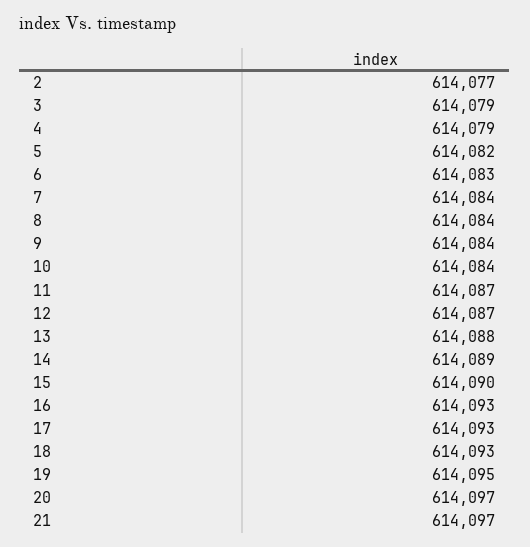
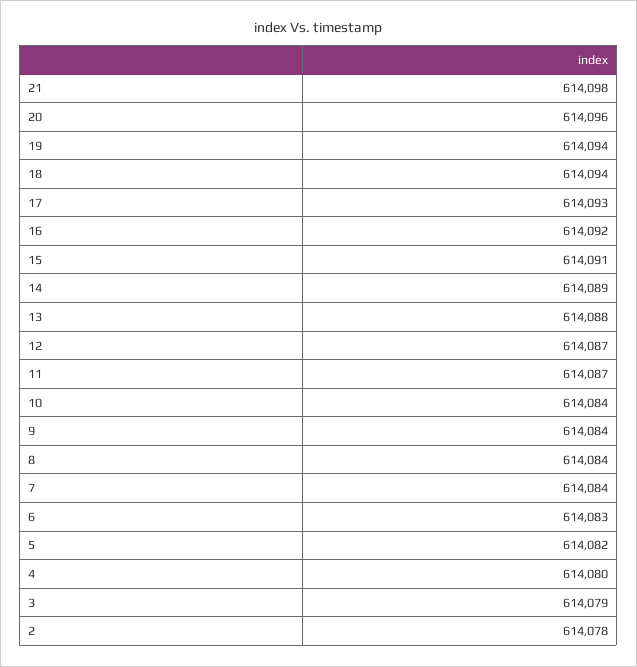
  {
-   "2": 614077,
+   "2": 614078,
    "3": 614079,
-   "4": 614079,
+   "4": 614080,
    "5": 614082,
    "6": 614083,
    "7": 614084,
    "8": 614084,
    "9": 614084,
    "10": 614084,
    "11": 614087,
    "12": 614087,
    "13": 614088,
    "14": 614089,
-   "15": 614090,
+   "15": 614091,
-   "16": 614093,
+   "16": 614092,
    "17": 614093,
-   "18": 614093,
+   "18": 614094,
-   "19": 614095,
+   "19": 614094,
-   "20": 614097,
+   "20": 614096,
-   "21": 614097
+   "21": 614098
  }

